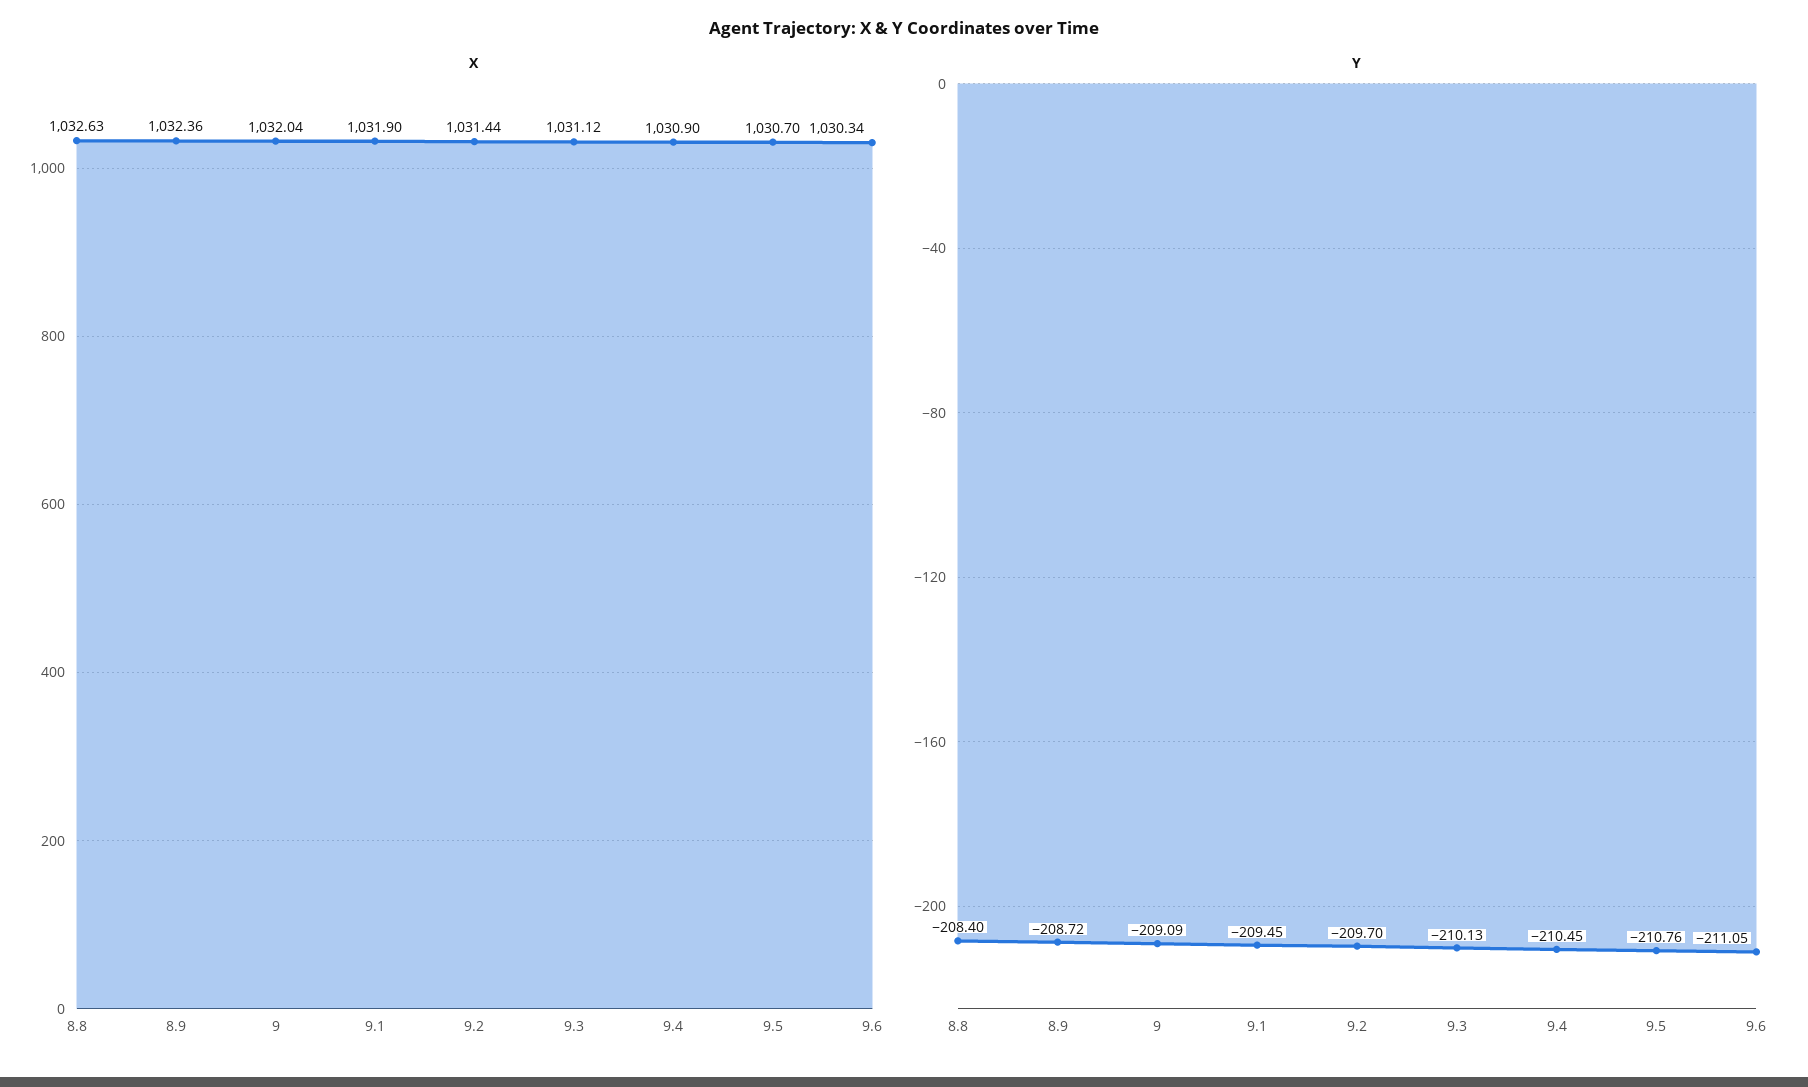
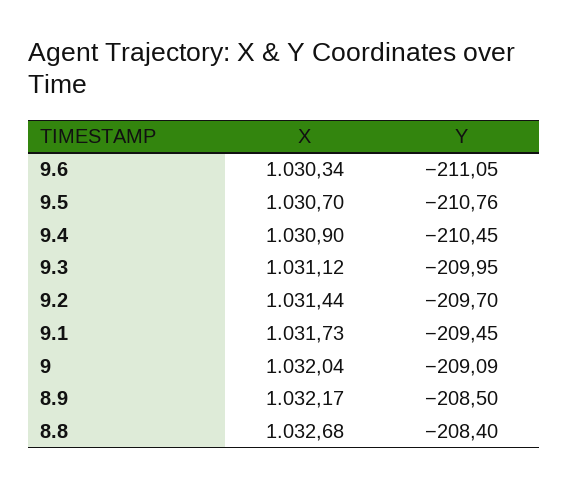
  {
    "X": {
-     "8.8": 1032.63,
+     "8.8": 1032.68,
-     "8.9": 1032.36,
+     "8.9": 1032.17,
      "9": 1032.04,
-     "9.1": 1031.9,
+     "9.1": 1031.73,
      "9.2": 1031.44,
      "9.3": 1031.12,
      "9.4": 1030.9,
      "9.5": 1030.7,
      "9.6": 1030.34
    },
    "Y": {
      "8.8": -208.4,
-     "8.9": -208.72,
+     "8.9": -208.5,
      "9": -209.09,
      "9.1": -209.45,
      "9.2": -209.7,
-     "9.3": -210.13,
+     "9.3": -209.95,
      "9.4": -210.45,
      "9.5": -210.76,
      "9.6": -211.05
    }
  }

